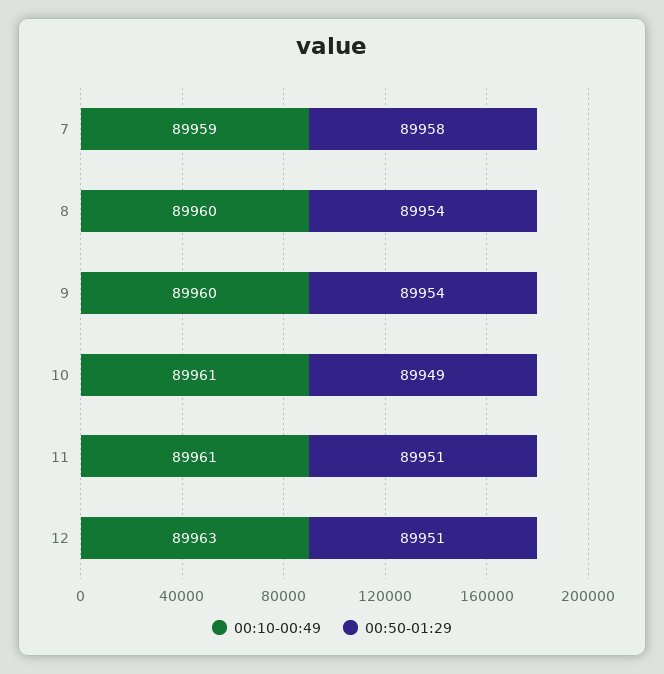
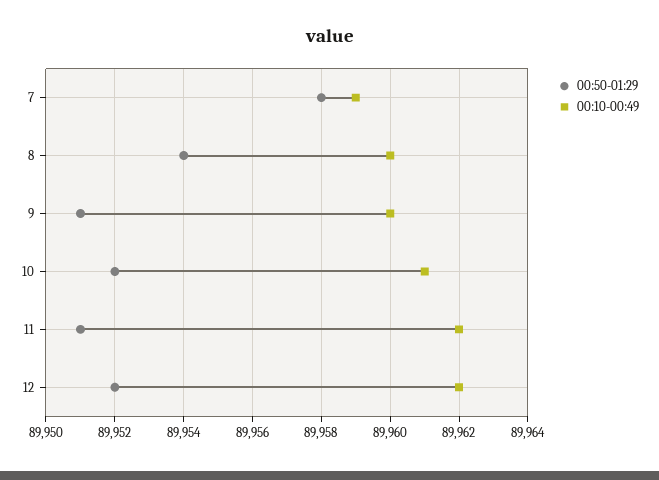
  {
    "00:10-00:49": {
      "7": 89959,
      "8": 89960,
      "9": 89960,
      "10": 89961,
-     "11": 89961,
+     "11": 89962,
-     "12": 89963
+     "12": 89962
    },
    "00:50-01:29": {
      "7": 89958,
      "8": 89954,
-     "9": 89954,
+     "9": 89951,
-     "10": 89949,
+     "10": 89952,
      "11": 89951,
-     "12": 89951
+     "12": 89952
    }
  }

